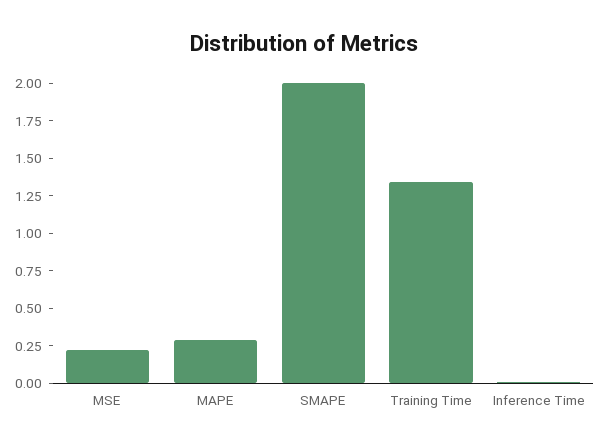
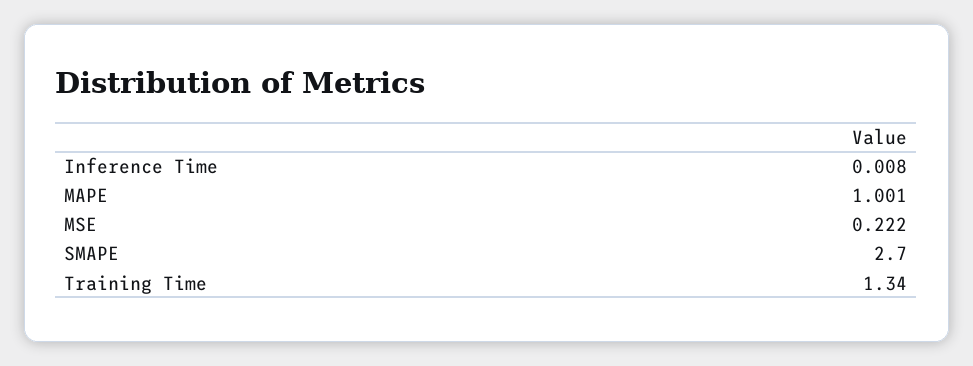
  {
    "MSE": 0.222,
-   "MAPE": 0.25,
+   "MAPE": 1.001,
-   "SMAPE": 2,
+   "SMAPE": 2.7,
    "Training Time": 1.34,
    "Inference Time": 0.008
  }

